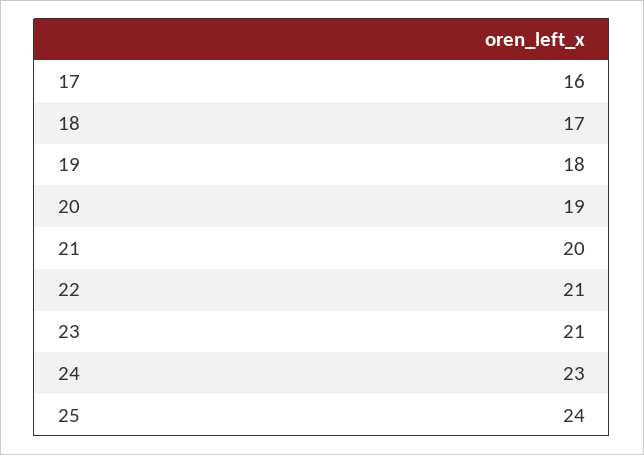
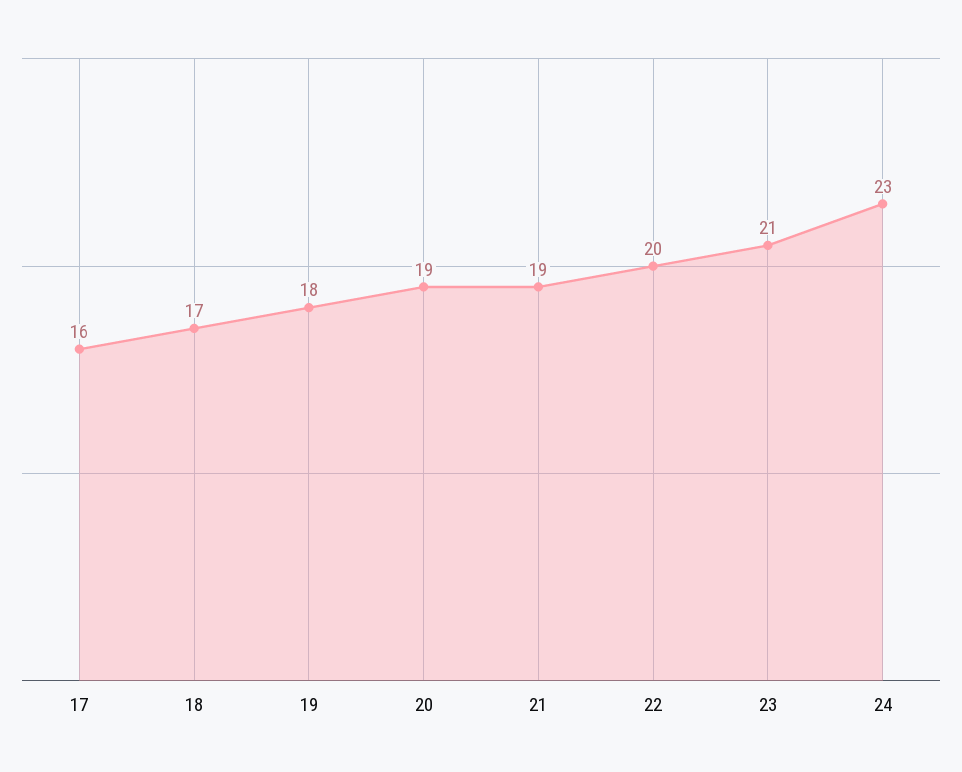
  {
    "17": 16,
    "18": 17,
    "19": 18,
    "20": 19,
-   "21": 20,
+   "21": 19,
-   "22": 21,
+   "22": 20,
    "23": 21,
-   "24": 23,
+   "24": 23
-   "25": 24
  }

